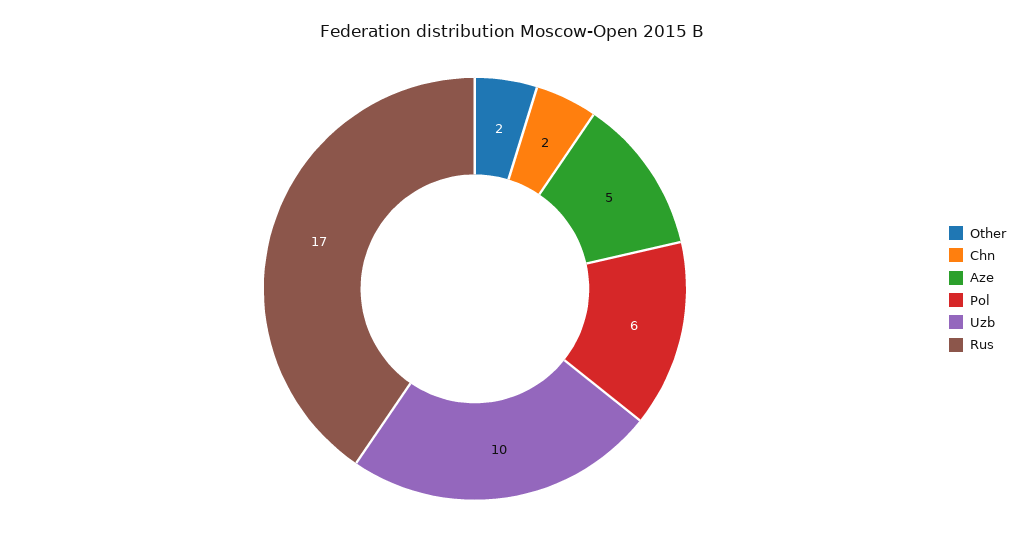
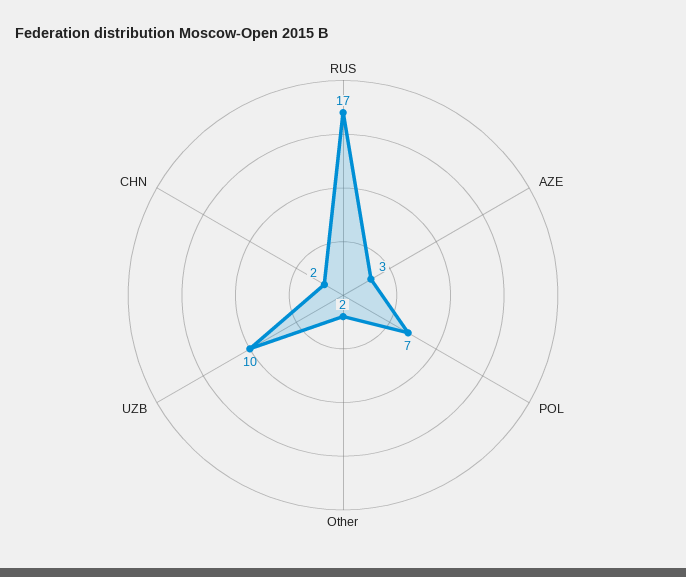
  {
    "Other": 2,
    "Chn": 2,
-   "Aze": 5,
+   "Aze": 3,
-   "Pol": 6,
+   "Pol": 7,
    "Uzb": 10,
    "Rus": 17
  }

